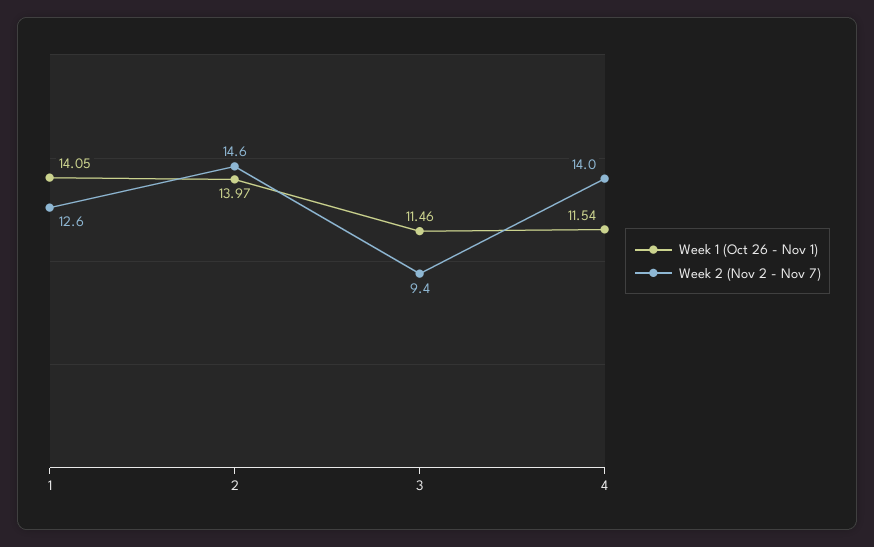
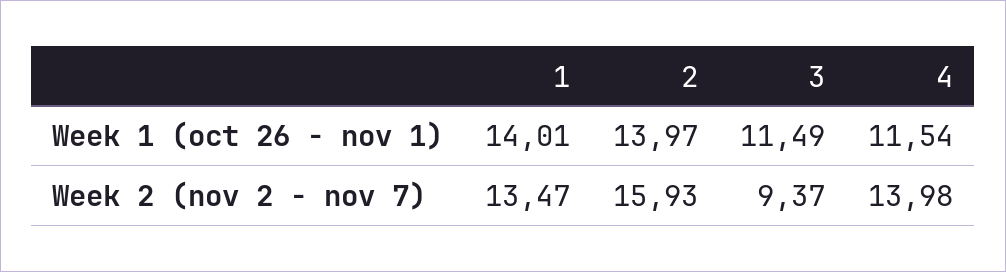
  {
    "Week 1 (Oct 26 - Nov 1)": {
-     "1": 14.05,
+     "1": 14.01,
      "2": 13.97,
-     "3": 11.46,
+     "3": 11.49,
      "4": 11.54
    },
    "Week 2 (Nov 2 - Nov 7)": {
-     "1": 12.6,
+     "1": 13.47,
-     "2": 14.6,
+     "2": 15.93,
      "3": 9.37,
      "4": 13.98
    }
  }

